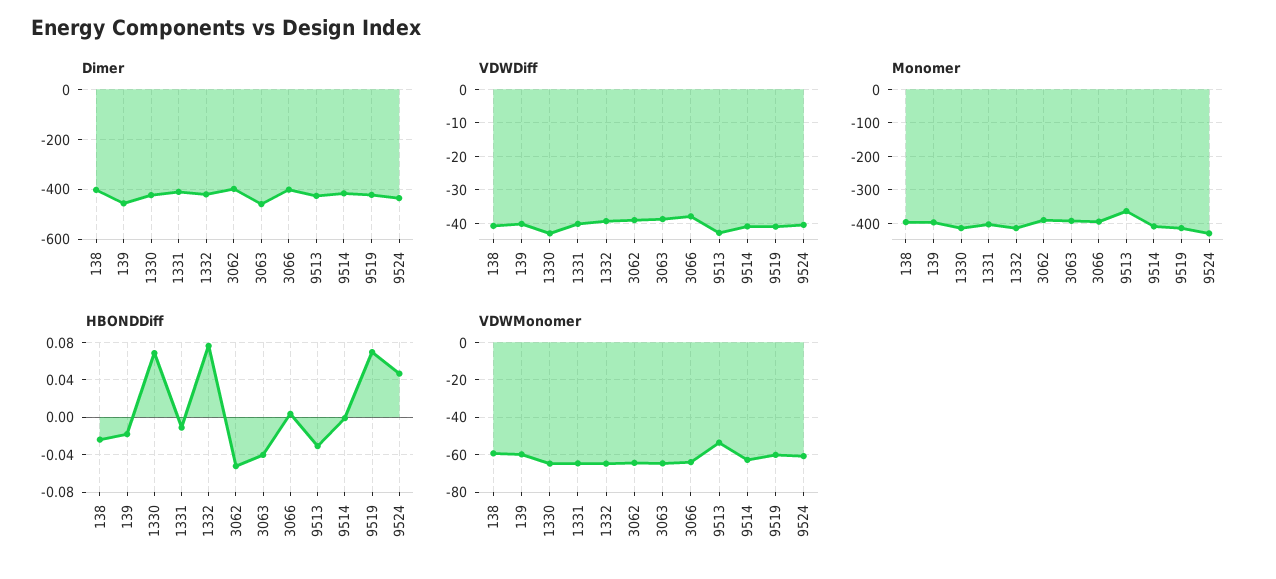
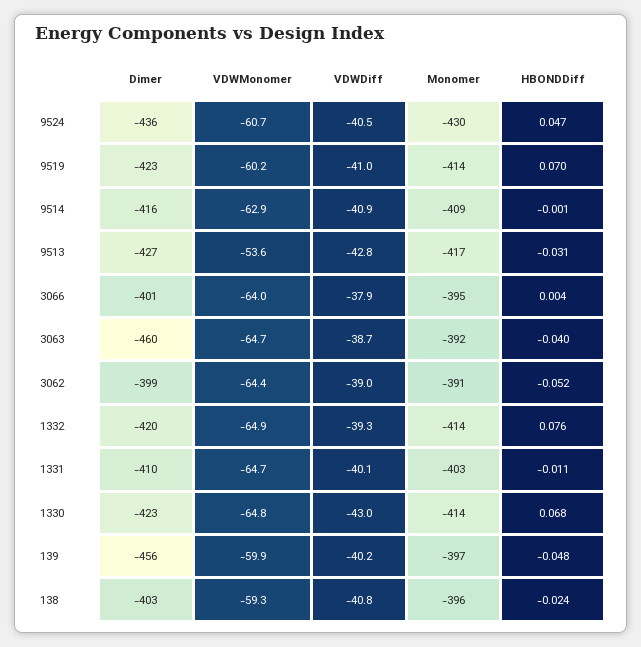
  {
    "Dimer": {
      "138": -403,
      "139": -456,
      "1330": -423,
      "1331": -410,
      "1332": -420,
      "3062": -399,
      "3063": -460,
      "3066": -401,
      "9513": -427,
      "9514": -416,
      "9519": -423,
      "9524": -436
    },
    "VDWDiff": {
      "138": -40.8,
      "139": -40.2,
      "1330": -43,
      "1331": -40.1,
      "1332": -39.3,
      "3062": -39,
      "3063": -38.7,
      "3066": -37.9,
      "9513": -42.8,
      "9514": -40.9,
      "9519": -41,
      "9524": -40.5
    },
    "Monomer": {
      "138": -396,
      "139": -397,
      "1330": -414,
      "1331": -403,
      "1332": -414,
      "3062": -391,
      "3063": -392,
      "3066": -395,
-     "9513": -360,
+     "9513": -417,
      "9514": -409,
      "9519": -414,
      "9524": -430
    },
    "HBONDDiff": {
      "138": -0.024,
-     "139": -0.02,
+     "139": -0.048,
      "1330": 0.068,
      "1331": -0.011,
      "1332": 0.076,
      "3062": -0.052,
      "3063": -0.04,
      "3066": 0.004,
      "9513": -0.031,
      "9514": -0.001,
      "9519": 0.07,
      "9524": 0.047
    },
    "VDWMonomer": {
      "138": -59.3,
      "139": -59.9,
      "1330": -64.8,
      "1331": -64.7,
      "1332": -64.9,
      "3062": -64.4,
      "3063": -64.7,
      "3066": -64,
      "9513": -53.6,
      "9514": -62.9,
      "9519": -60.2,
      "9524": -60.7
    }
  }

